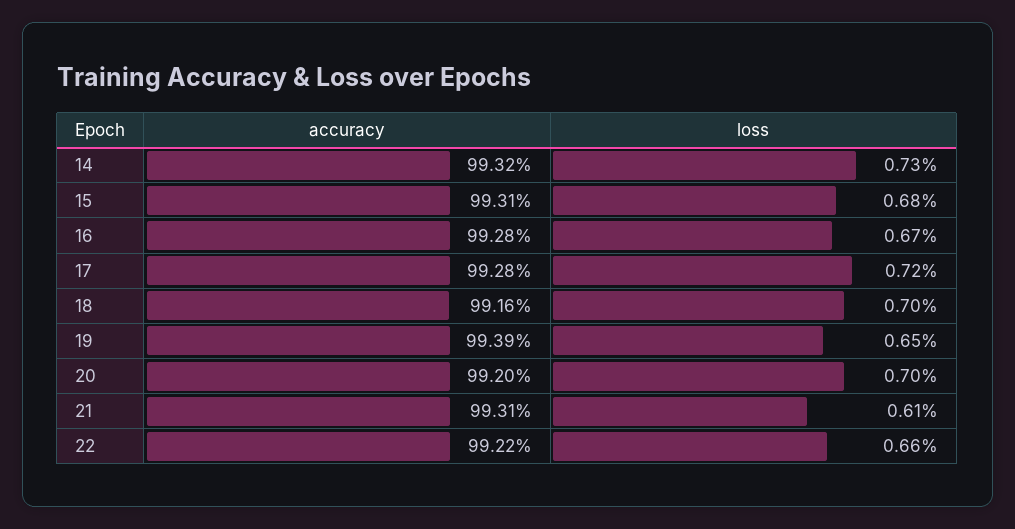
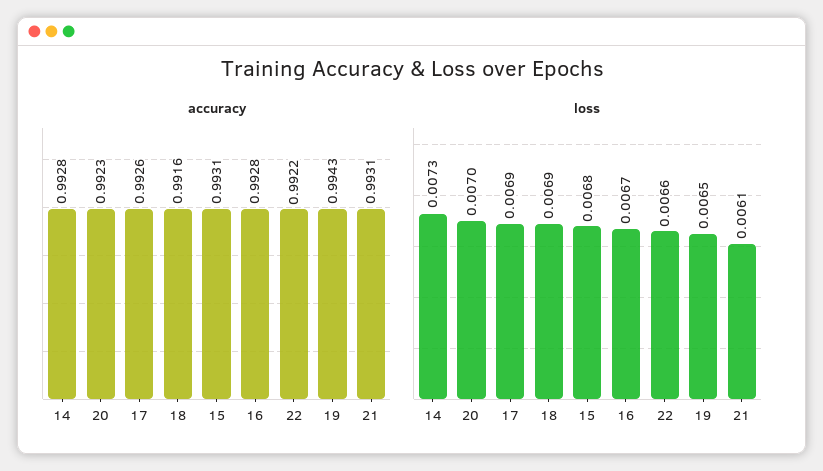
  {
    "accuracy": {
-     "14": 0.9932,
+     "14": 0.9928,
      "15": 0.9931,
      "16": 0.9928,
-     "17": 0.9928,
+     "17": 0.9926,
      "18": 0.9916,
-     "19": 0.9939,
+     "19": 0.9943,
-     "20": 0.992,
+     "20": 0.9923,
      "21": 0.9931,
      "22": 0.9922
    },
    "loss": {
      "14": 0.0073,
      "15": 0.0068,
      "16": 0.0067,
-     "17": 0.0072,
+     "17": 0.0069,
-     "18": 0.007,
+     "18": 0.0069,
      "19": 0.0065,
      "20": 0.007,
      "21": 0.0061,
      "22": 0.0066
    }
  }

